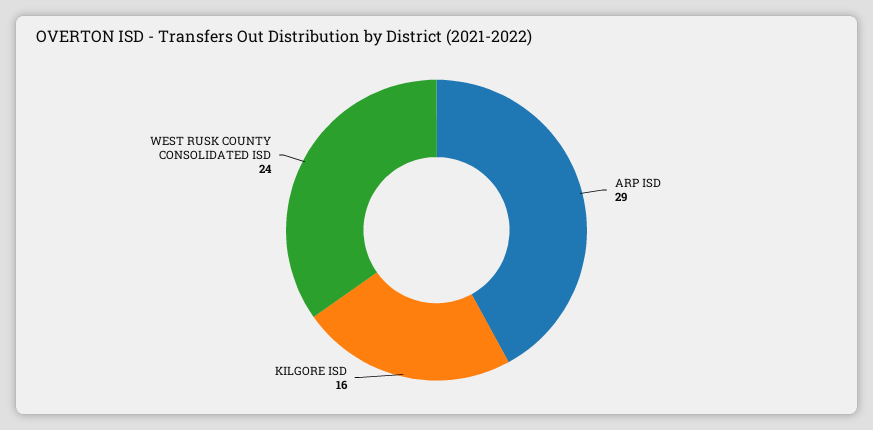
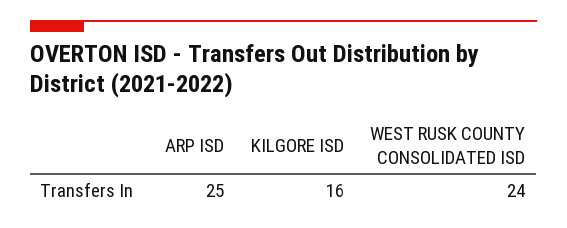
  {
-   "ARP ISD": 29,
+   "ARP ISD": 25,
    "KILGORE ISD": 16,
    "WEST RUSK COUNTY CONSOLIDATED ISD": 24
  }

